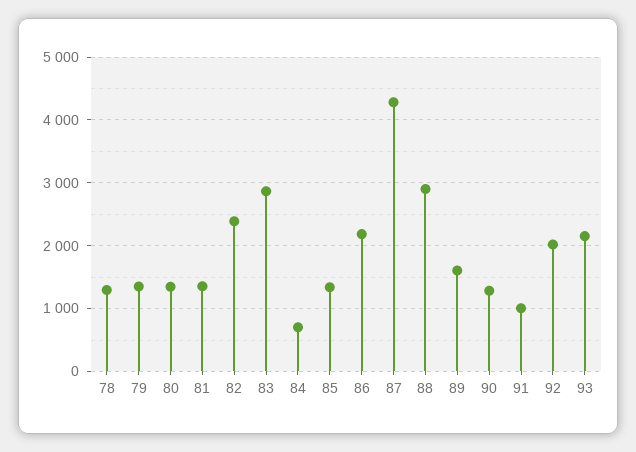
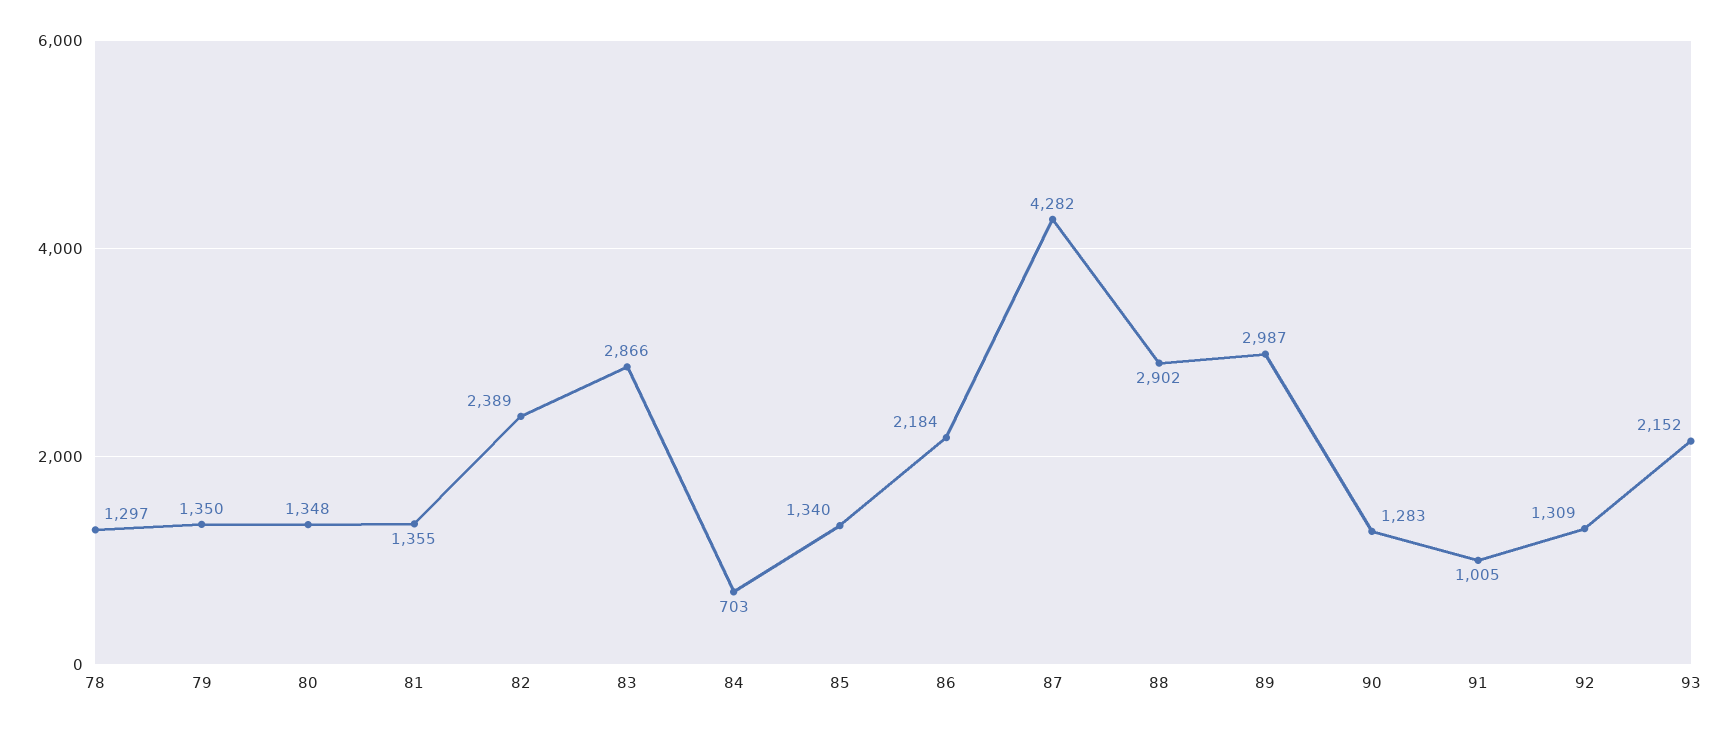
  {
    "78": 1297,
    "79": 1350,
    "80": 1348,
    "81": 1355,
    "82": 2389,
    "83": 2866,
    "84": 703,
    "85": 1340,
    "86": 2184,
    "87": 4282,
    "88": 2902,
-   "89": 1600,
+   "89": 2987,
    "90": 1283,
    "91": 1005,
-   "92": 2000,
+   "92": 1309,
    "93": 2152
  }

